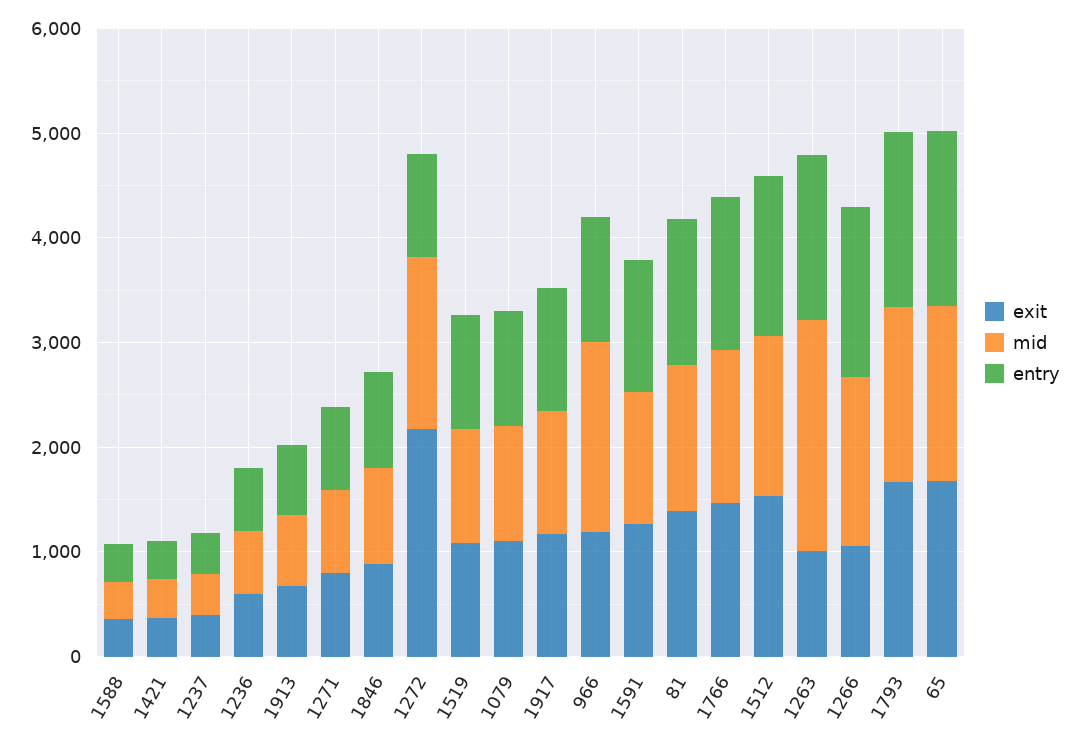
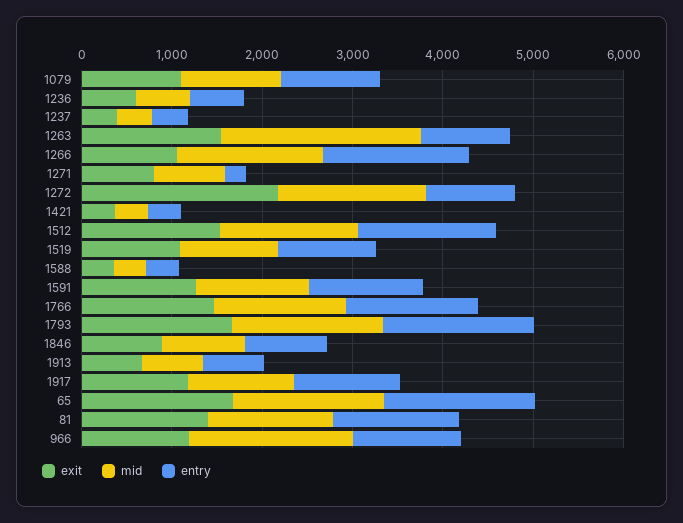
  {
    "exit": {
      "1588": 400,
      "1421": 400,
      "1237": 400,
      "1236": 600,
      "1913": 600,
      "1271": 800,
      "1846": 800,
      "1272": 2200,
      "1519": 1000,
      "1079": 1200,
      "1917": 1200,
      "966": 1200,
      "1591": 1200,
      "81": 1400,
      "1766": 1400,
      "1512": 1600,
-     "1263": 1000,
+     "1263": 1600,
      "1266": 1000,
      "1793": 1600,
      "65": 1600
    },
    "mid": {
      "1588": 400,
      "1421": 400,
      "1237": 400,
      "1236": 600,
      "1913": 600,
      "1271": 800,
      "1846": 1000,
      "1272": 1600,
      "1519": 1000,
      "1079": 1200,
      "1917": 1200,
      "966": 1800,
      "1591": 1200,
      "81": 1400,
      "1766": 1400,
      "1512": 1600,
      "1263": 2200,
      "1266": 1600,
      "1793": 1600,
      "65": 1600
    },
    "entry": {
      "1588": 400,
      "1421": 400,
      "1237": 400,
      "1236": 600,
      "1913": 600,
-     "1271": 800,
+     "1271": 200,
      "1846": 1000,
      "1272": 1000,
      "1519": 1000,
      "1079": 1200,
      "1917": 1200,
      "966": 1200,
      "1591": 1200,
      "81": 1400,
      "1766": 1400,
      "1512": 1600,
-     "1263": 1600,
+     "1263": 1000,
      "1266": 1600,
      "1793": 1600,
      "65": 1600
    }
  }

